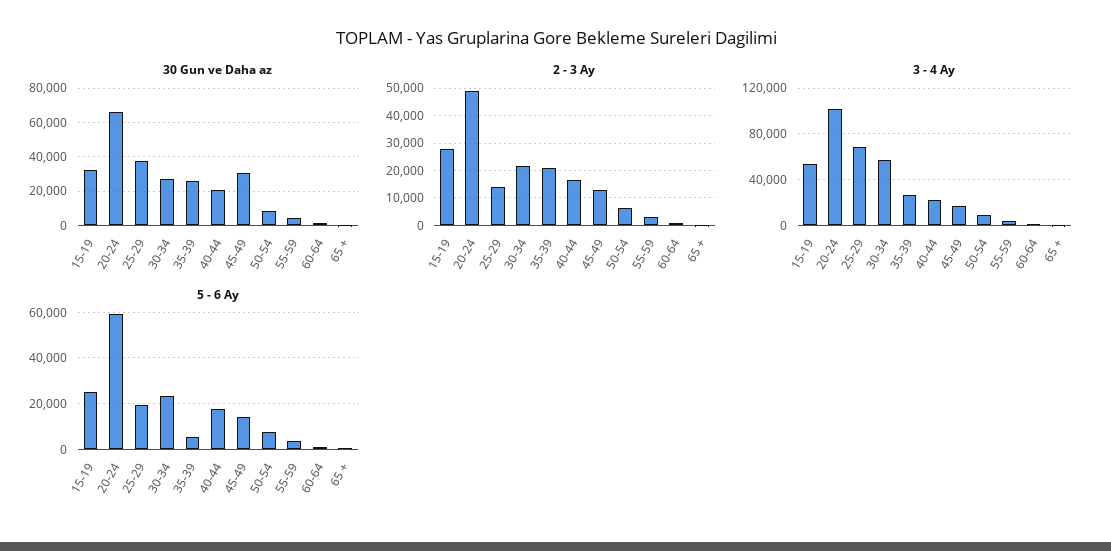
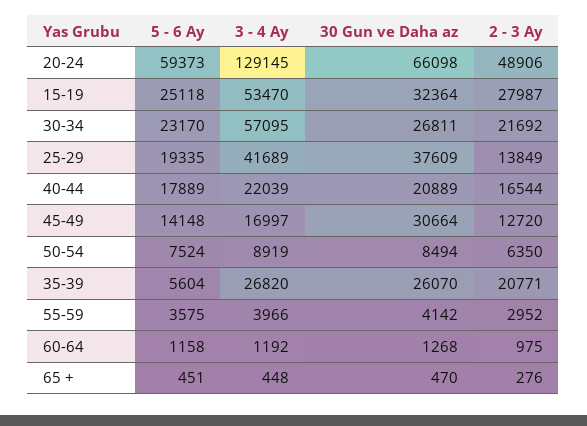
  {
    "30 Gun ve Daha az": {
      "15-19": 32364,
      "20-24": 66098,
      "25-29": 37609,
      "30-34": 26811,
      "35-39": 26070,
      "40-44": 20889,
      "45-49": 30664,
      "50-54": 8494,
      "55-59": 4142,
      "60-64": 1268,
      "65 +": 470
    },
    "2 - 3 Ay": {
      "15-19": 27987,
      "20-24": 48906,
      "25-29": 13849,
      "30-34": 21692,
      "35-39": 20771,
      "40-44": 16544,
      "45-49": 12720,
      "50-54": 6350,
      "55-59": 2952,
      "60-64": 975,
      "65 +": 276
    },
    "3 - 4 Ay": {
      "15-19": 53470,
-     "20-24": 100000,
+     "20-24": 129145,
-     "25-29": 70000,
+     "25-29": 41689,
      "30-34": 57095,
      "35-39": 26820,
      "40-44": 22039,
      "45-49": 16997,
      "50-54": 8919,
      "55-59": 3966,
      "60-64": 1192,
      "65 +": 448
    },
    "5 - 6 Ay": {
      "15-19": 25118,
      "20-24": 59373,
      "25-29": 19335,
      "30-34": 23170,
      "35-39": 5604,
      "40-44": 17889,
      "45-49": 14148,
      "50-54": 7524,
      "55-59": 3575,
      "60-64": 1158,
      "65 +": 451
    }
  }

